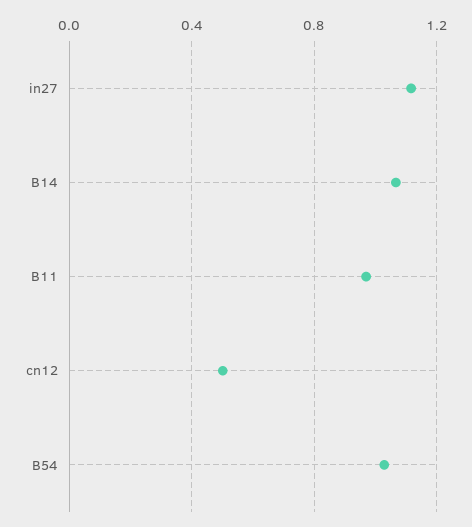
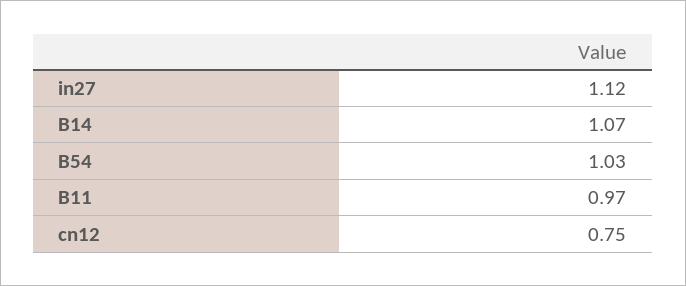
  {
    "in27": 1.12,
    "B14": 1.07,
    "B11": 0.97,
-   "cn12": 0.5,
+   "cn12": 0.75,
    "B54": 1.03
  }

